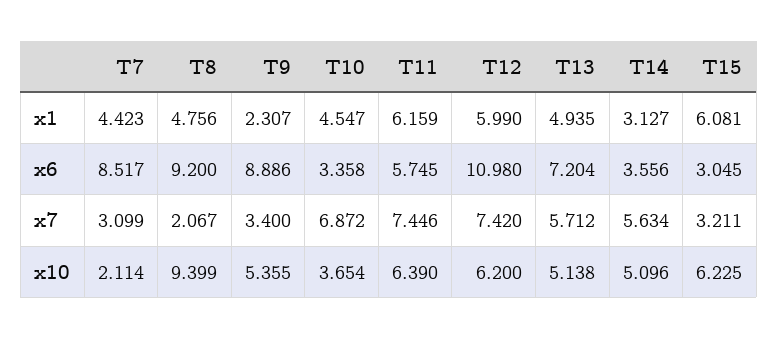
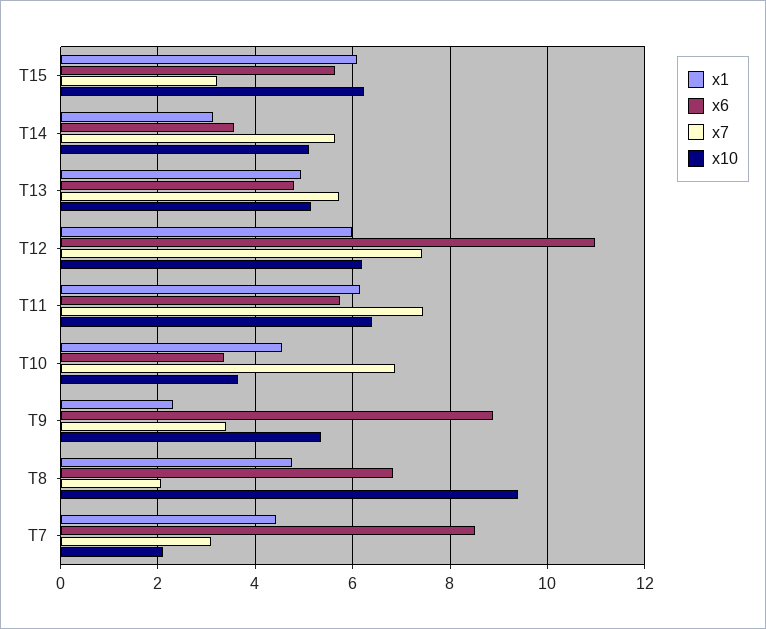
  {
    "x1": {
      "T7": 4.423,
      "T8": 4.756,
      "T9": 2.307,
      "T10": 4.547,
      "T11": 6.159,
      "T12": 5.99,
      "T13": 4.935,
      "T14": 3.127,
      "T15": 6.081
    },
    "x6": {
      "T7": 8.517,
-     "T8": 9.2,
+     "T8": 6.8,
      "T9": 8.886,
      "T10": 3.358,
      "T11": 5.745,
      "T12": 10.98,
-     "T13": 7.204,
+     "T13": 4.8,
      "T14": 3.556,
-     "T15": 3.045
+     "T15": 5.6
    },
    "x7": {
      "T7": 3.099,
      "T8": 2.067,
      "T9": 3.4,
      "T10": 6.872,
      "T11": 7.446,
      "T12": 7.42,
      "T13": 5.712,
      "T14": 5.634,
      "T15": 3.211
    },
    "x10": {
      "T7": 2.114,
      "T8": 9.399,
      "T9": 5.355,
      "T10": 3.654,
      "T11": 6.39,
      "T12": 6.2,
      "T13": 5.138,
      "T14": 5.096,
      "T15": 6.225
    }
  }

